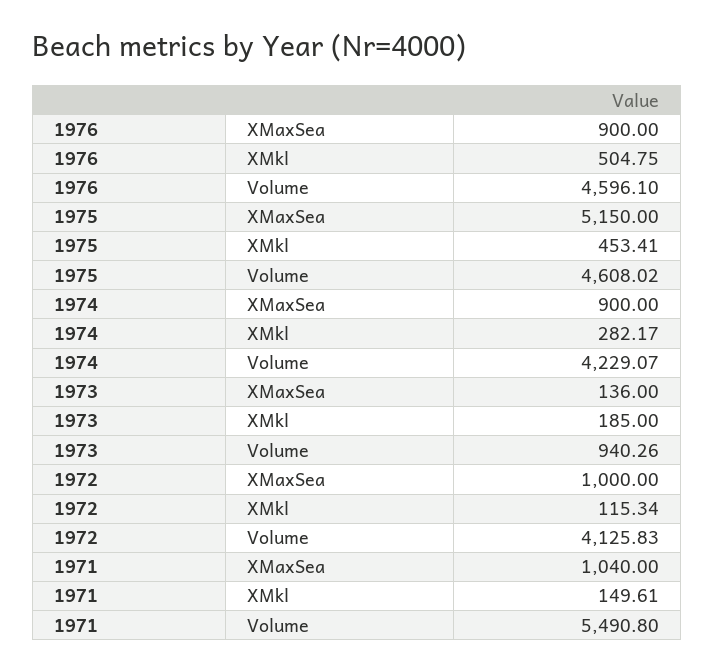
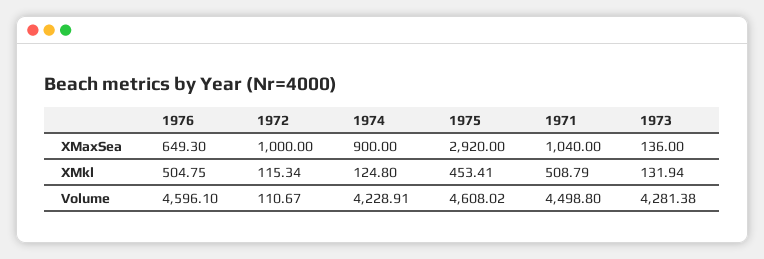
  {
    "1976": {
-     "XMaxSea": 900,
+     "XMaxSea": 649.3,
      "XMkl": 504.75,
      "Volume": 4596.1
    },
    "1975": {
-     "XMaxSea": 5150,
+     "XMaxSea": 2920,
      "XMkl": 453.41,
      "Volume": 4608.02
    },
    "1974": {
      "XMaxSea": 900,
-     "XMkl": 282.17,
+     "XMkl": 124.8,
-     "Volume": 4229.07
+     "Volume": 4228.91
    },
    "1973": {
      "XMaxSea": 136,
-     "XMkl": 185,
+     "XMkl": 131.94,
-     "Volume": 940.26
+     "Volume": 4281.38
    },
    "1972": {
      "XMaxSea": 1000,
      "XMkl": 115.34,
-     "Volume": 4125.83
+     "Volume": 110.67
    },
    "1971": {
      "XMaxSea": 1040,
-     "XMkl": 149.61,
+     "XMkl": 508.79,
-     "Volume": 5490.8
+     "Volume": 4498.8
    }
  }

